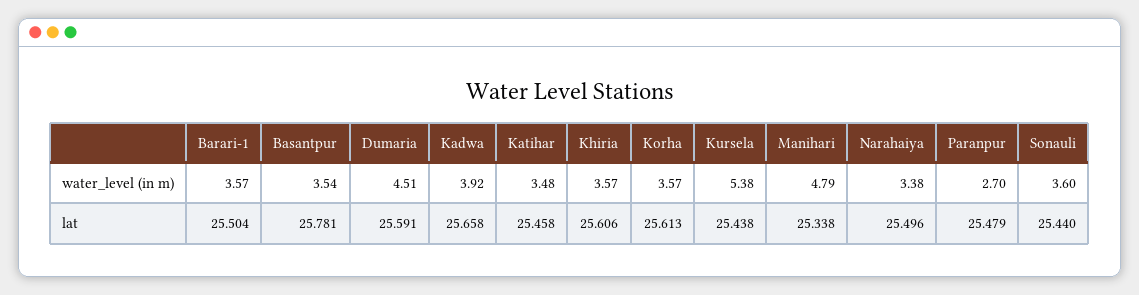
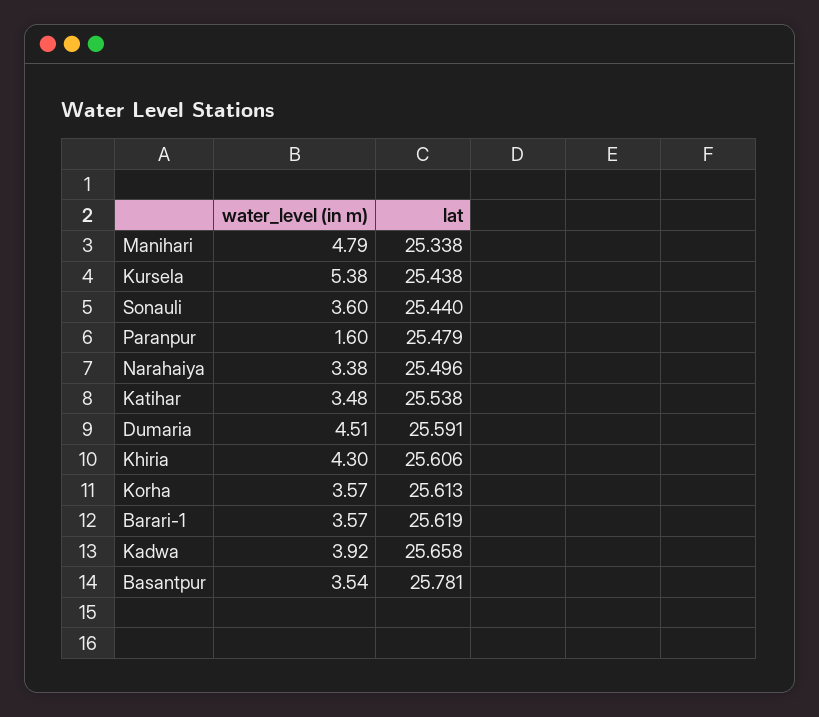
  {
    "Barari-1": {
      "water_level (in m)": 3.57,
-     "lat": 25.504
+     "lat": 25.619
    },
    "Basantpur": {
      "water_level (in m)": 3.54,
      "lat": 25.781
    },
    "Dumaria": {
      "water_level (in m)": 4.51,
      "lat": 25.591
    },
    "Kadwa": {
      "water_level (in m)": 3.92,
      "lat": 25.658
    },
    "Katihar": {
      "water_level (in m)": 3.48,
-     "lat": 25.458
+     "lat": 25.538
    },
    "Khiria": {
-     "water_level (in m)": 3.57,
+     "water_level (in m)": 4.3,
      "lat": 25.606
    },
    "Korha": {
      "water_level (in m)": 3.57,
      "lat": 25.613
    },
    "Kursela": {
      "water_level (in m)": 5.38,
      "lat": 25.438
    },
    "Manihari": {
      "water_level (in m)": 4.79,
      "lat": 25.338
    },
    "Narahaiya": {
      "water_level (in m)": 3.38,
      "lat": 25.496
    },
    "Paranpur": {
-     "water_level (in m)": 2.7,
+     "water_level (in m)": 1.6,
      "lat": 25.479
    },
    "Sonauli": {
      "water_level (in m)": 3.6,
      "lat": 25.44
    }
  }

